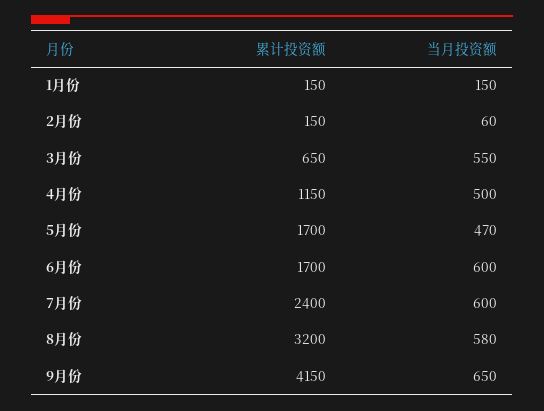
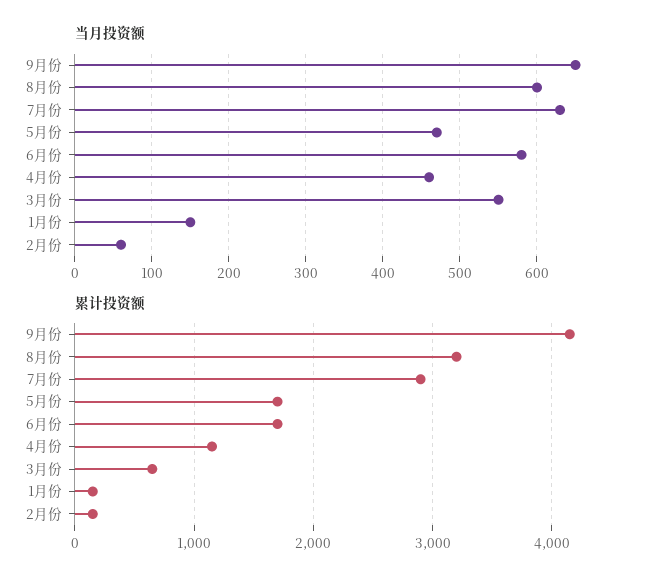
  {
    "累计投资额": {
      "1月份": 150,
      "2月份": 150,
      "3月份": 650,
      "4月份": 1150,
      "5月份": 1700,
      "6月份": 1700,
-     "7月份": 2400,
+     "7月份": 2900,
      "8月份": 3200,
      "9月份": 4150
    },
    "当月投资额": {
      "1月份": 150,
      "2月份": 60,
      "3月份": 550,
-     "4月份": 500,
+     "4月份": 460,
      "5月份": 470,
-     "6月份": 600,
+     "6月份": 580,
-     "7月份": 600,
+     "7月份": 630,
-     "8月份": 580,
+     "8月份": 600,
      "9月份": 650
    }
  }

